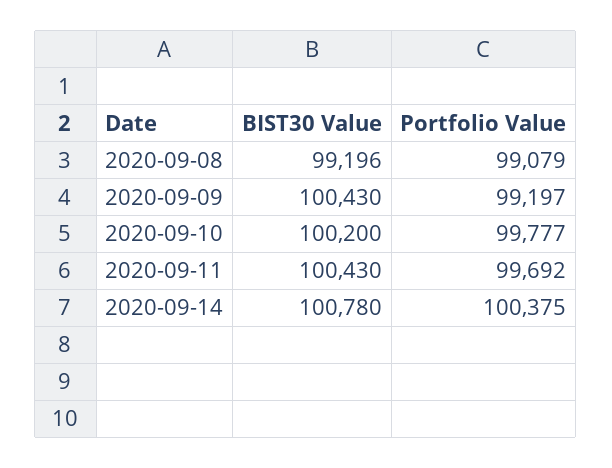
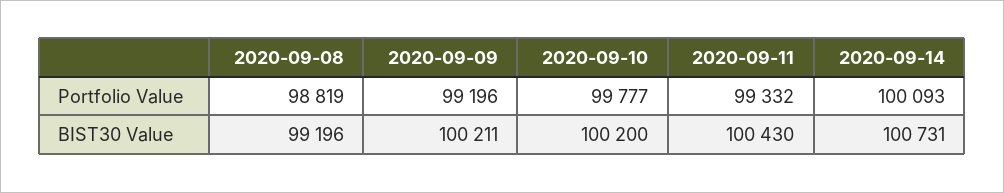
  {
    "BIST30 Value": {
      "2020-09-08": 99196,
-     "2020-09-09": 100430,
+     "2020-09-09": 100211,
      "2020-09-10": 100200,
      "2020-09-11": 100430,
-     "2020-09-14": 100780
+     "2020-09-14": 100731
    },
    "Portfolio Value": {
-     "2020-09-08": 99079,
+     "2020-09-08": 98819,
-     "2020-09-09": 99197,
+     "2020-09-09": 99196,
      "2020-09-10": 99777,
-     "2020-09-11": 99692,
+     "2020-09-11": 99332,
-     "2020-09-14": 100375
+     "2020-09-14": 100093
    }
  }

